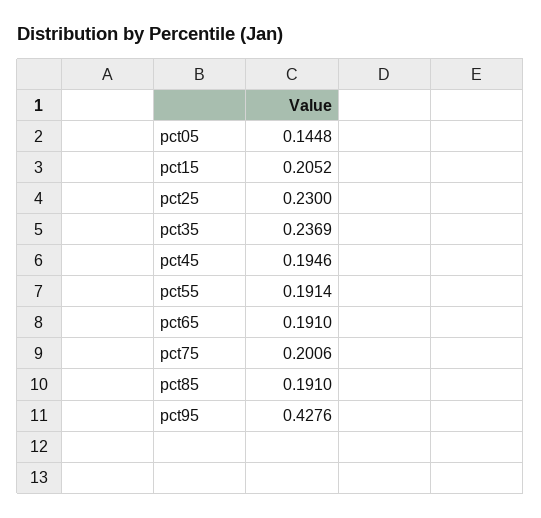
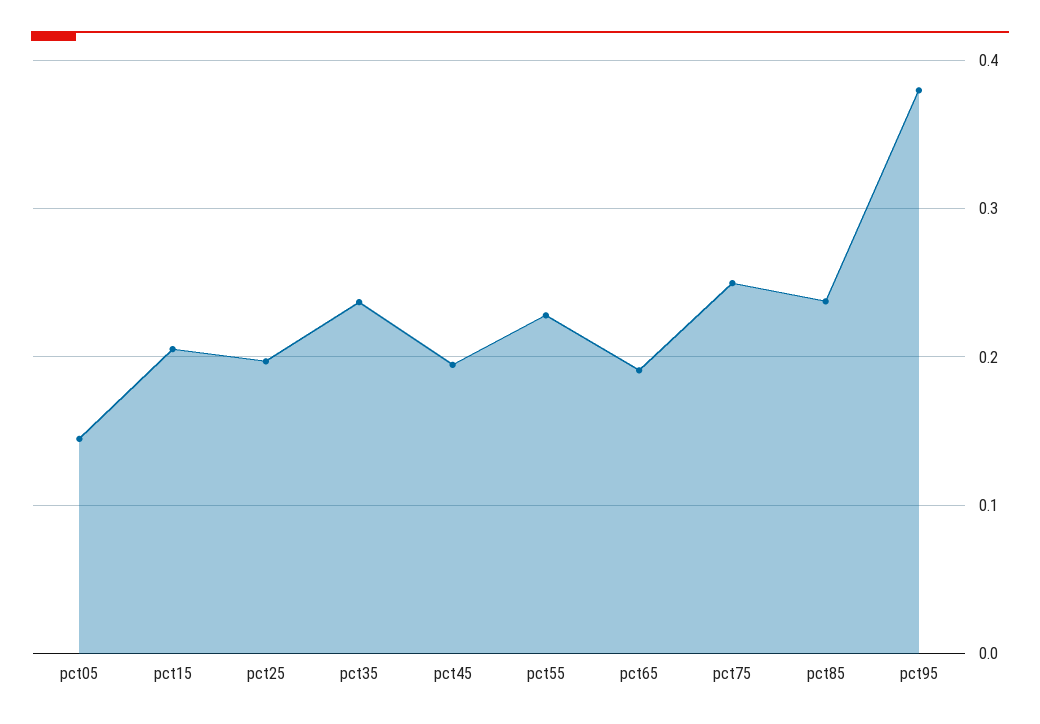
  {
    "pct05": 0.1448,
    "pct15": 0.2052,
-   "pct25": 0.23,
+   "pct25": 0.2,
    "pct35": 0.2369,
    "pct45": 0.1946,
-   "pct55": 0.1914,
+   "pct55": 0.23,
    "pct65": 0.191,
-   "pct75": 0.2006,
+   "pct75": 0.25,
-   "pct85": 0.191,
+   "pct85": 0.24,
-   "pct95": 0.4276
+   "pct95": 0.38
  }

